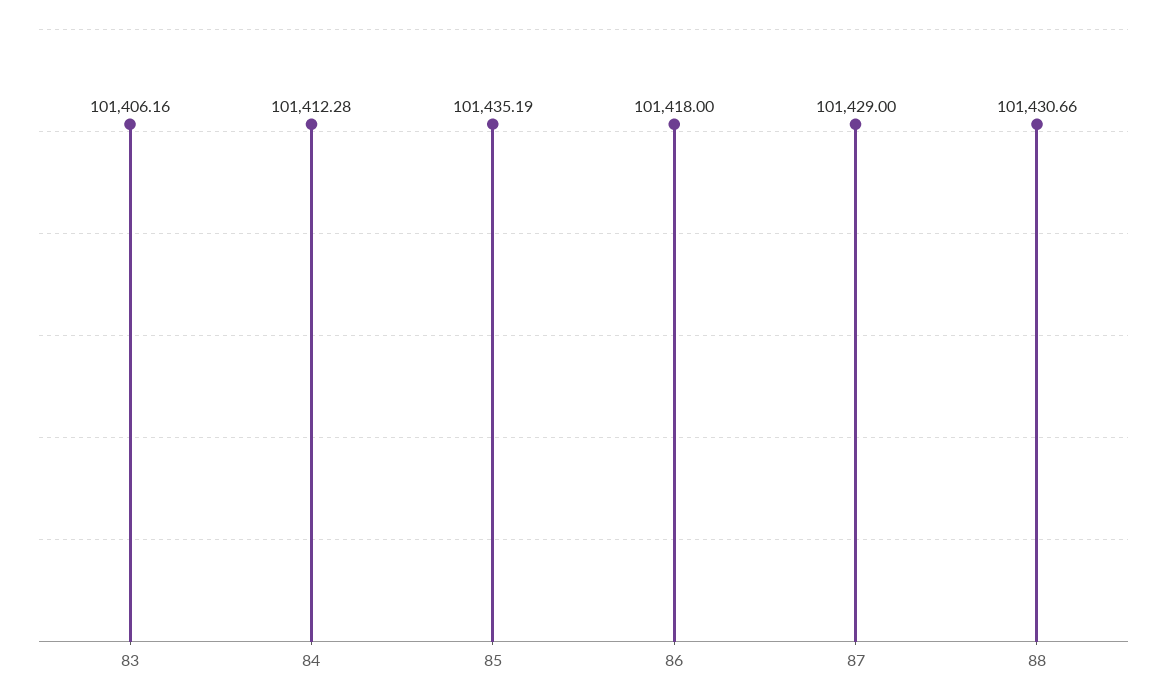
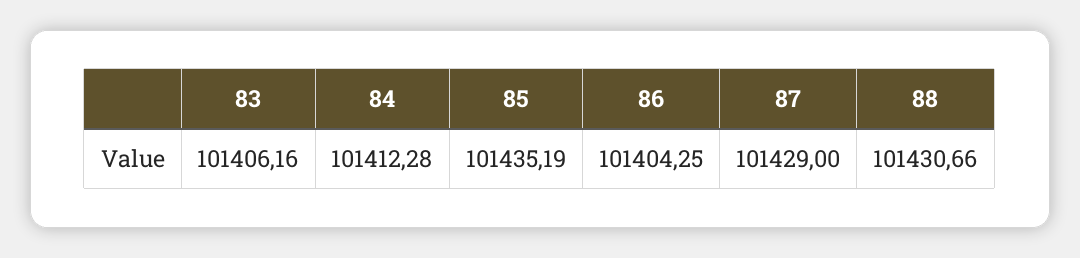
  {
    "83": 101406.16,
    "84": 101412.28,
    "85": 101435.19,
-   "86": 101418,
+   "86": 101404.25,
    "87": 101429,
    "88": 101430.66
  }

